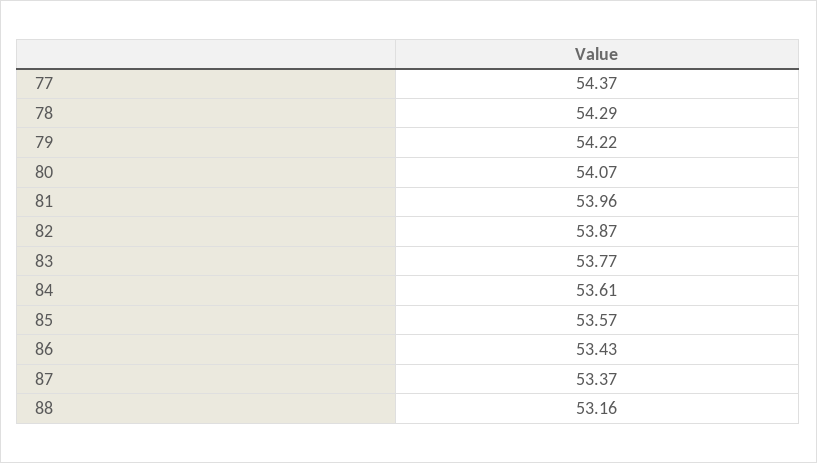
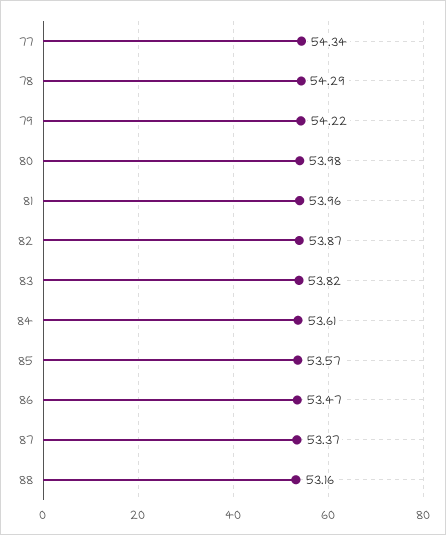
  {
-   "77": 54.37,
+   "77": 54.34,
    "78": 54.29,
    "79": 54.22,
-   "80": 54.07,
+   "80": 53.98,
    "81": 53.96,
    "82": 53.87,
-   "83": 53.77,
+   "83": 53.82,
    "84": 53.61,
    "85": 53.57,
-   "86": 53.43,
+   "86": 53.47,
    "87": 53.37,
    "88": 53.16
  }

